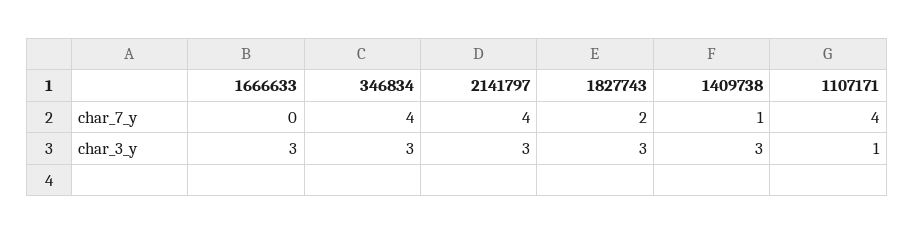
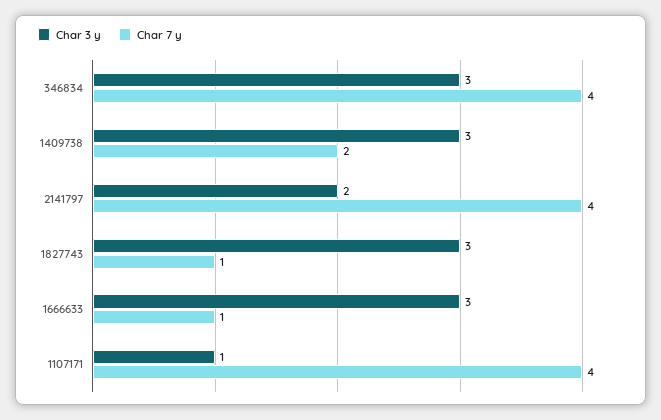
  {
    "char_7_y": {
-     "1666633": 0,
+     "1666633": 1,
      "346834": 4,
      "2141797": 4,
-     "1827743": 2,
+     "1827743": 1,
-     "1409738": 1,
+     "1409738": 2,
      "1107171": 4
    },
    "char_3_y": {
      "1666633": 3,
      "346834": 3,
-     "2141797": 3,
+     "2141797": 2,
      "1827743": 3,
      "1409738": 3,
      "1107171": 1
    }
  }

